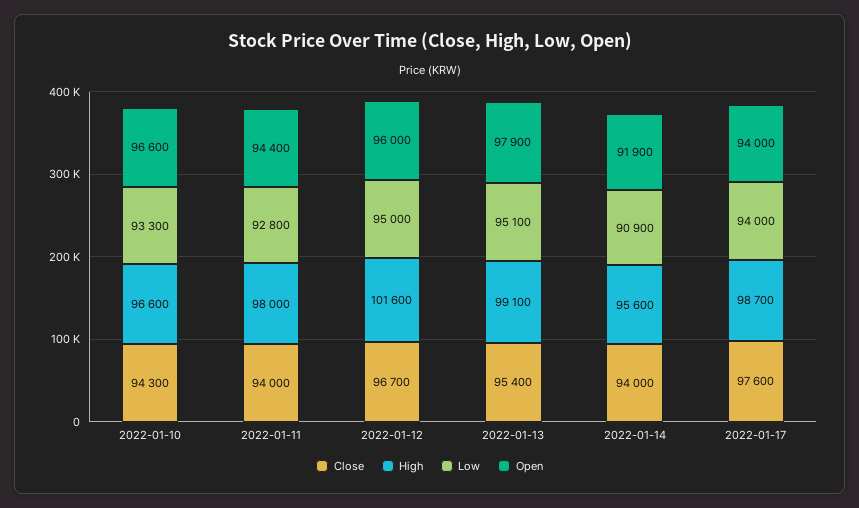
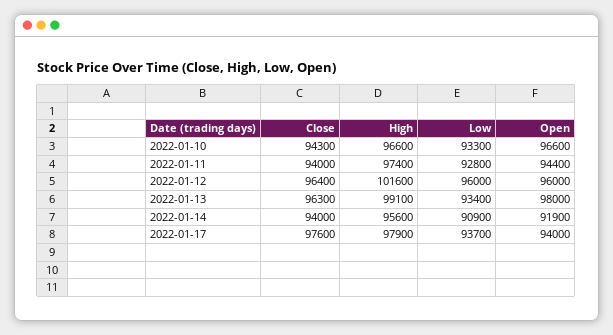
  {
    "Close": {
      "2022-01-10": 94300,
      "2022-01-11": 94000,
-     "2022-01-12": 96700,
+     "2022-01-12": 96400,
-     "2022-01-13": 95400,
+     "2022-01-13": 96300,
      "2022-01-14": 94000,
      "2022-01-17": 97600
    },
    "High": {
      "2022-01-10": 96600,
-     "2022-01-11": 98000,
+     "2022-01-11": 97400,
      "2022-01-12": 101600,
      "2022-01-13": 99100,
      "2022-01-14": 95600,
-     "2022-01-17": 98700
+     "2022-01-17": 97900
    },
    "Low": {
      "2022-01-10": 93300,
      "2022-01-11": 92800,
-     "2022-01-12": 95000,
+     "2022-01-12": 96000,
-     "2022-01-13": 95100,
+     "2022-01-13": 93400,
      "2022-01-14": 90900,
-     "2022-01-17": 94000
+     "2022-01-17": 93700
    },
    "Open": {
      "2022-01-10": 96600,
      "2022-01-11": 94400,
      "2022-01-12": 96000,
-     "2022-01-13": 97900,
+     "2022-01-13": 98000,
      "2022-01-14": 91900,
      "2022-01-17": 94000
    }
  }

